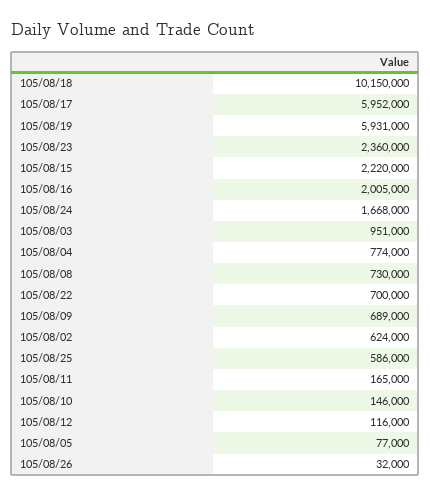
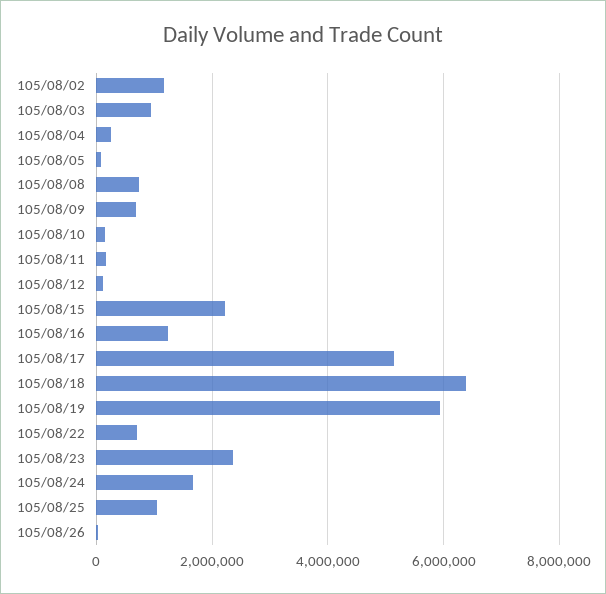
  {
-   "105/08/18": 10150000,
+   "105/08/18": 6400000,
-   "105/08/17": 5952000,
+   "105/08/17": 5200000,
    "105/08/19": 5931000,
    "105/08/23": 2360000,
    "105/08/15": 2220000,
-   "105/08/16": 2005000,
+   "105/08/16": 1200000,
    "105/08/24": 1668000,
    "105/08/03": 951000,
-   "105/08/04": 774000,
+   "105/08/04": 200000,
    "105/08/08": 730000,
    "105/08/22": 700000,
    "105/08/09": 689000,
-   "105/08/02": 624000,
+   "105/08/02": 1200000,
-   "105/08/25": 586000,
+   "105/08/25": 1000000,
    "105/08/11": 165000,
    "105/08/10": 146000,
    "105/08/12": 116000,
    "105/08/05": 77000,
    "105/08/26": 32000
  }

